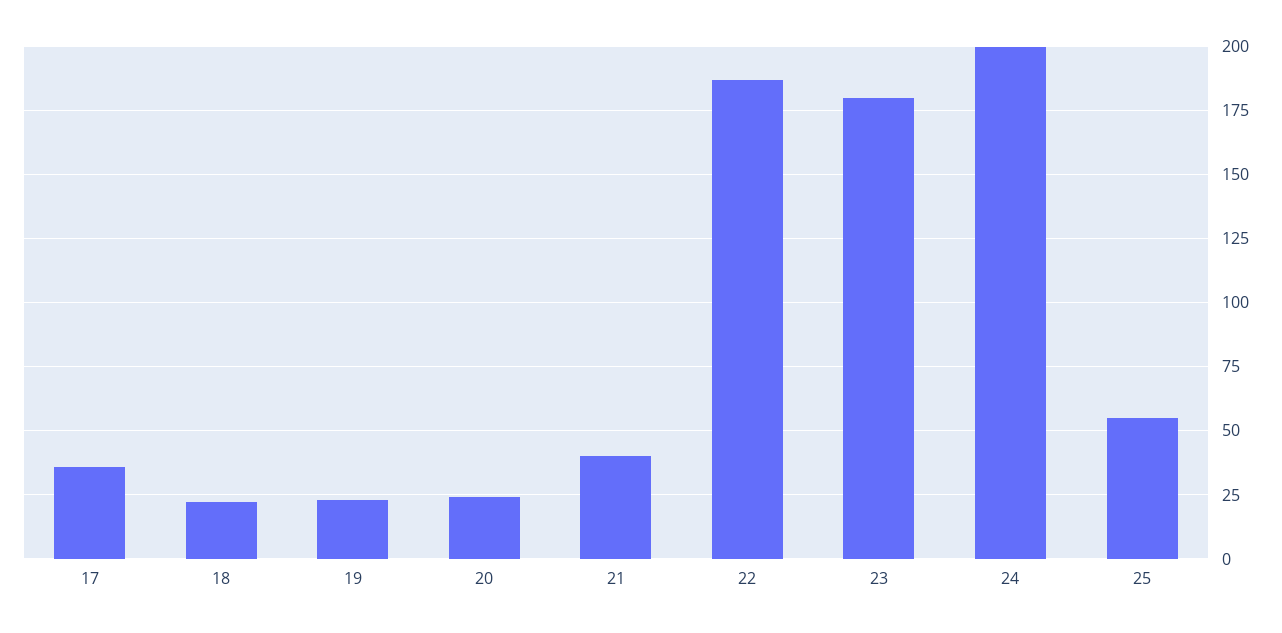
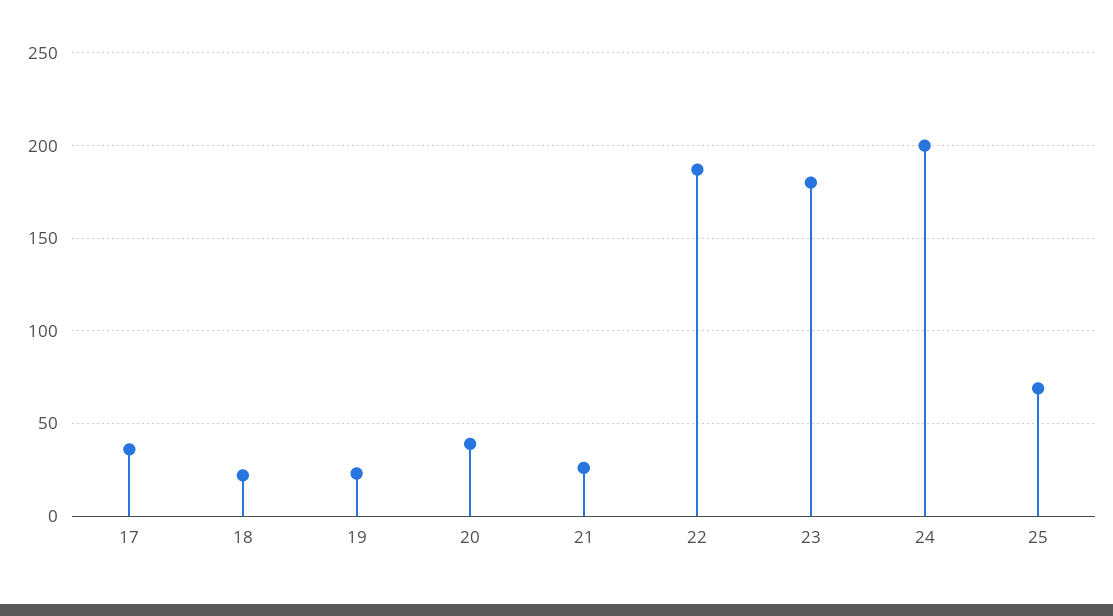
  {
    "17": 35,
    "18": 20,
    "19": 25,
-   "20": 25,
+   "20": 40,
-   "21": 40,
+   "21": 25,
    "22": 185,
    "23": 180,
    "24": 200,
-   "25": 55
+   "25": 70
  }

